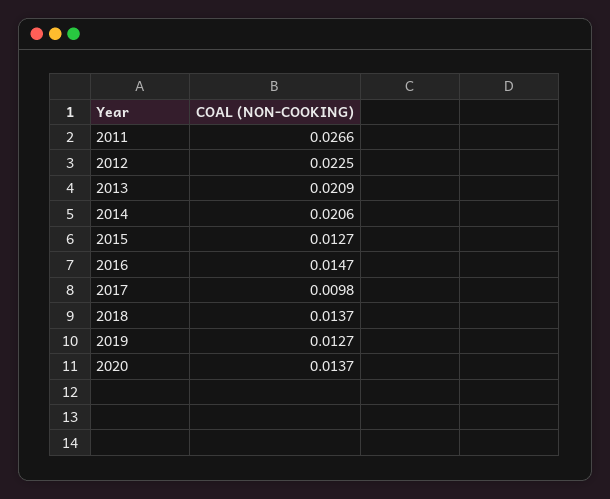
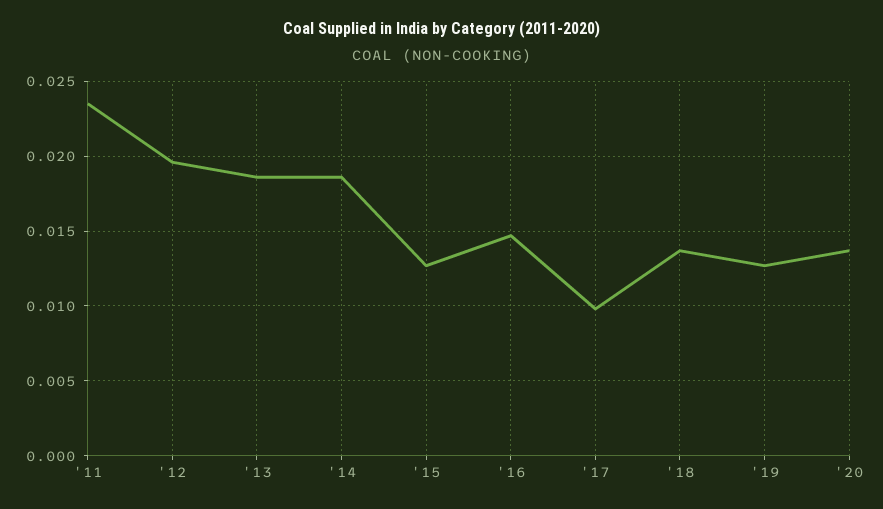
  {
-   "2011": 0.0266,
+   "2011": 0.0235,
-   "2012": 0.0225,
+   "2012": 0.0195,
-   "2013": 0.0209,
+   "2013": 0.0185,
-   "2014": 0.0206,
+   "2014": 0.0185,
    "2015": 0.0127,
    "2016": 0.0147,
    "2017": 0.0098,
    "2018": 0.0137,
    "2019": 0.0127,
    "2020": 0.0137
  }

